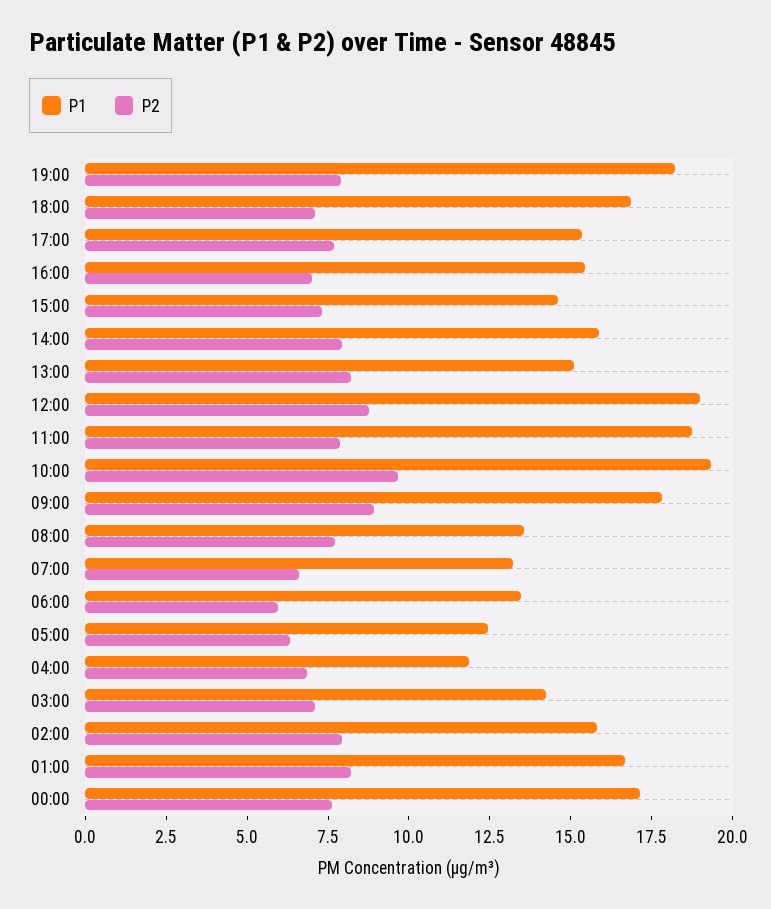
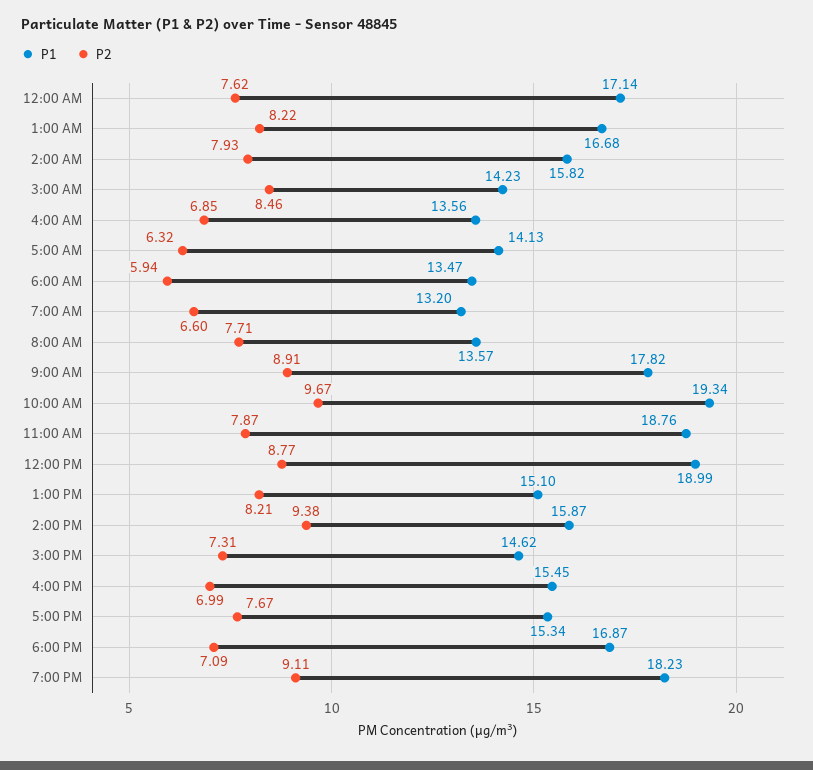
  {
    "P1": {
      "19:00": 18.23,
      "18:00": 16.87,
      "17:00": 15.34,
      "16:00": 15.45,
      "15:00": 14.62,
      "14:00": 15.87,
      "13:00": 15.1,
      "12:00": 18.99,
      "11:00": 18.76,
      "10:00": 19.34,
      "09:00": 17.82,
      "08:00": 13.57,
      "07:00": 13.2,
      "06:00": 13.47,
-     "05:00": 12.5,
+     "05:00": 14.13,
-     "04:00": 12,
+     "04:00": 13.56,
      "03:00": 14.23,
      "02:00": 15.82,
      "01:00": 16.68,
      "00:00": 17.14
    },
    "P2": {
-     "19:00": 8,
+     "19:00": 9.11,
      "18:00": 7.09,
      "17:00": 7.67,
      "16:00": 6.99,
      "15:00": 7.31,
-     "14:00": 8,
+     "14:00": 9.38,
      "13:00": 8.21,
      "12:00": 8.77,
      "11:00": 7.87,
      "10:00": 9.67,
      "09:00": 8.91,
      "08:00": 7.71,
      "07:00": 6.6,
      "06:00": 5.94,
      "05:00": 6.32,
      "04:00": 6.85,
-     "03:00": 7,
+     "03:00": 8.46,
      "02:00": 7.93,
      "01:00": 8.22,
      "00:00": 7.62
    }
  }

